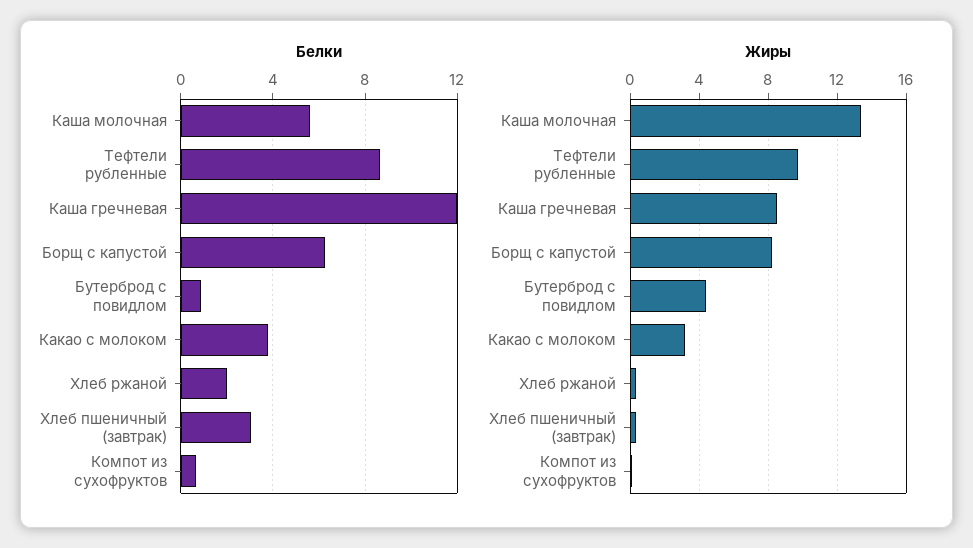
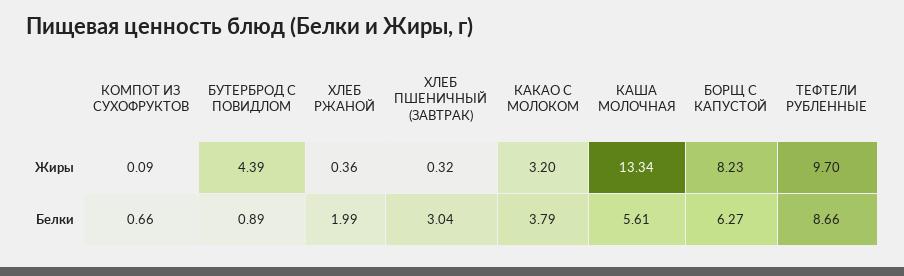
  {
    "Белки": {
      "Каша молочная": 5.61,
      "Тефтели рубленные": 8.66,
-     "Каша гречневая": 12,
      "Борщ с капустой": 6.27,
      "Бутерброд с повидлом": 0.89,
      "Какао с молоком": 3.79,
      "Хлеб ржаной": 1.99,
      "Хлеб пшеничный (завтрак)": 3.04,
      "Компот из сухофруктов": 0.66
    },
    "Жиры": {
      "Каша молочная": 13.34,
      "Тефтели рубленные": 9.7,
-     "Каша гречневая": 8.5,
      "Борщ с капустой": 8.23,
      "Бутерброд с повидлом": 4.39,
      "Какао с молоком": 3.2,
      "Хлеб ржаной": 0.36,
      "Хлеб пшеничный (завтрак)": 0.32,
      "Компот из сухофруктов": 0.09
    }
  }

